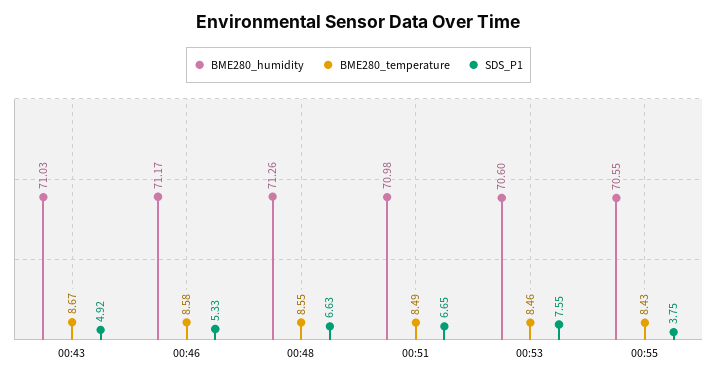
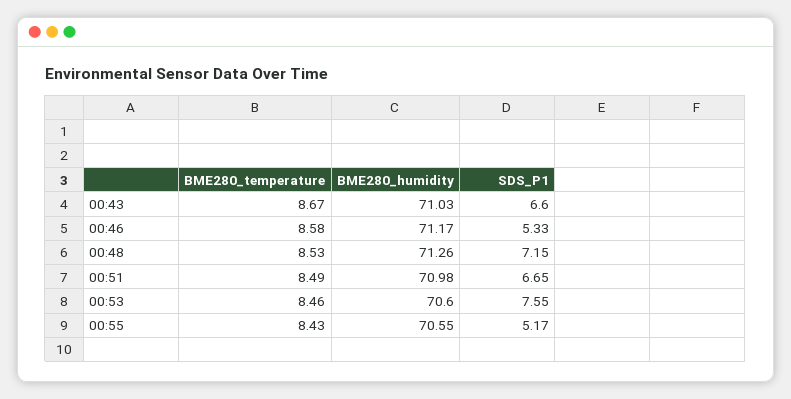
  {
    "BME280_humidity": {
      "00:43": 71.03,
      "00:46": 71.17,
      "00:48": 71.26,
      "00:51": 70.98,
      "00:53": 70.6,
      "00:55": 70.55
    },
    "BME280_temperature": {
      "00:43": 8.67,
      "00:46": 8.58,
-     "00:48": 8.55,
+     "00:48": 8.53,
      "00:51": 8.49,
      "00:53": 8.46,
      "00:55": 8.43
    },
    "SDS_P1": {
-     "00:43": 4.92,
+     "00:43": 6.6,
      "00:46": 5.33,
-     "00:48": 6.63,
+     "00:48": 7.15,
      "00:51": 6.65,
      "00:53": 7.55,
-     "00:55": 3.75
+     "00:55": 5.17
    }
  }

